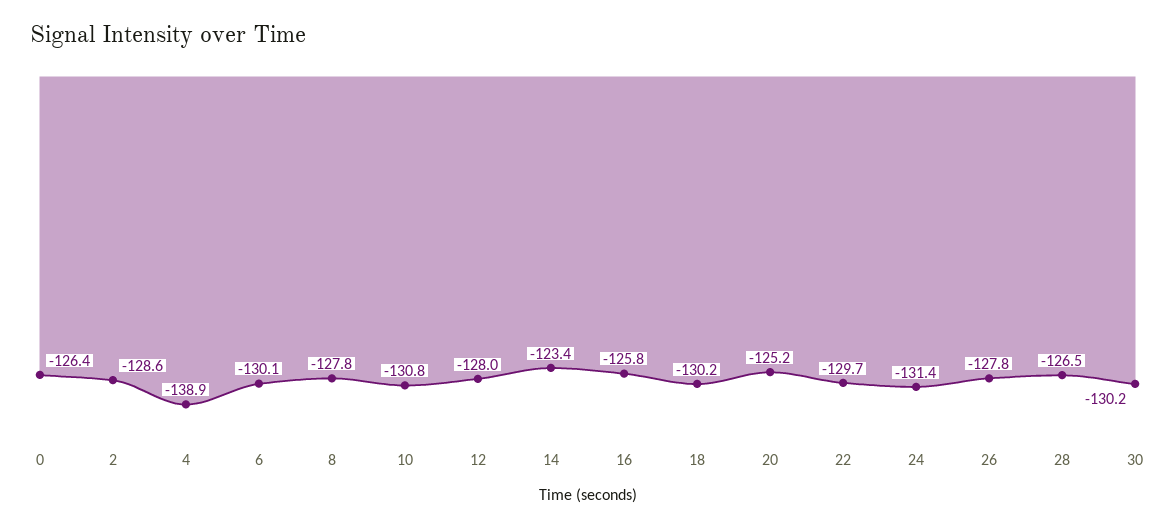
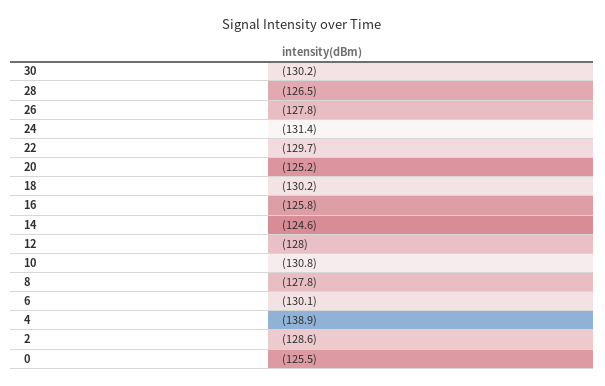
  {
-   "0": -126.4,
+   "0": -125.5,
    "2": -128.6,
    "4": -138.9,
    "6": -130.1,
    "8": -127.8,
    "10": -130.8,
    "12": -128,
-   "14": -123.4,
+   "14": -124.6,
    "16": -125.8,
    "18": -130.2,
    "20": -125.2,
    "22": -129.7,
    "24": -131.4,
    "26": -127.8,
    "28": -126.5,
    "30": -130.2
  }

